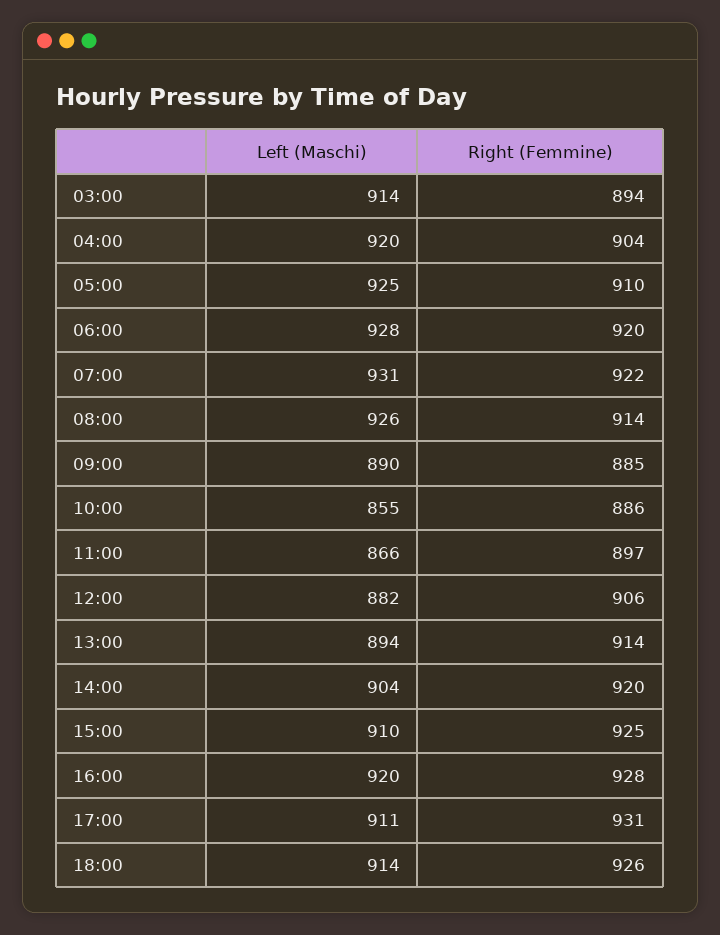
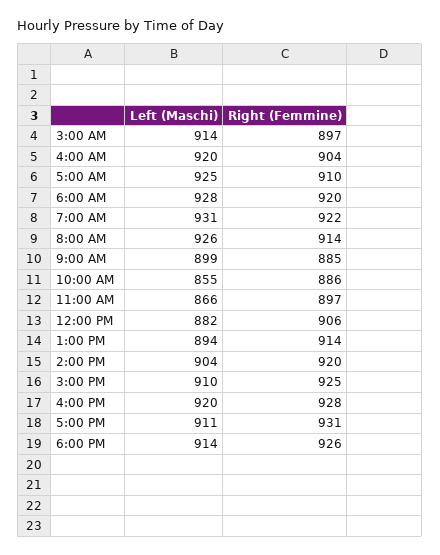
  {
    "Left (Maschi)": {
      "03:00": 914,
      "04:00": 920,
      "05:00": 925,
      "06:00": 928,
      "07:00": 931,
      "08:00": 926,
-     "09:00": 890,
+     "09:00": 899,
      "10:00": 855,
      "11:00": 866,
      "12:00": 882,
      "13:00": 894,
      "14:00": 904,
      "15:00": 910,
      "16:00": 920,
      "17:00": 911,
      "18:00": 914
    },
    "Right (Femmine)": {
-     "03:00": 894,
+     "03:00": 897,
      "04:00": 904,
      "05:00": 910,
      "06:00": 920,
      "07:00": 922,
      "08:00": 914,
      "09:00": 885,
      "10:00": 886,
      "11:00": 897,
      "12:00": 906,
      "13:00": 914,
      "14:00": 920,
      "15:00": 925,
      "16:00": 928,
      "17:00": 931,
      "18:00": 926
    }
  }

